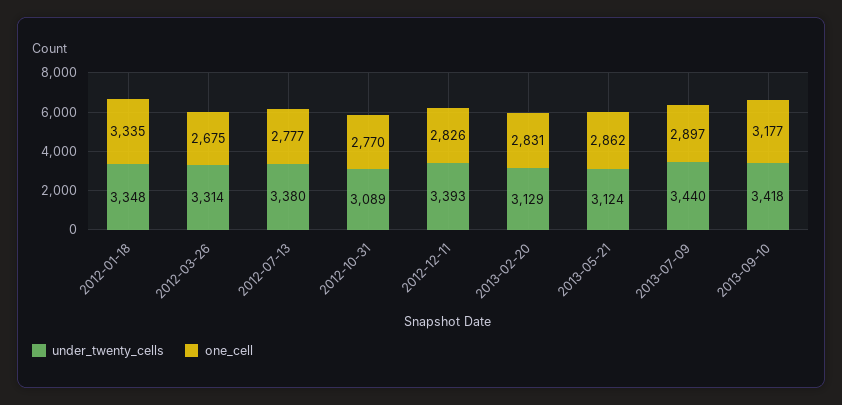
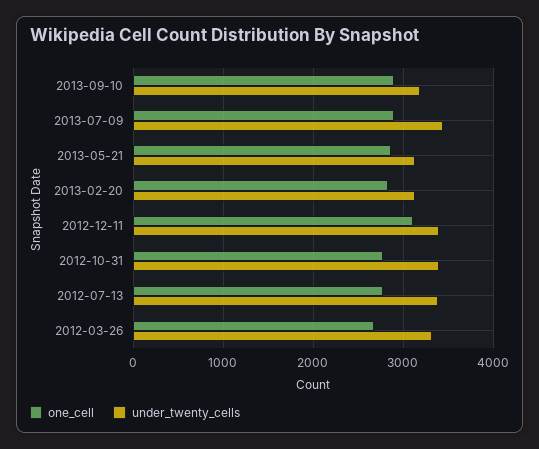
  {
    "under_twenty_cells": {
-     "2012-01-18": 3348,
      "2012-03-26": 3314,
      "2012-07-13": 3380,
-     "2012-10-31": 3089,
+     "2012-10-31": 3400,
      "2012-12-11": 3393,
      "2013-02-20": 3129,
      "2013-05-21": 3124,
      "2013-07-09": 3440,
-     "2013-09-10": 3418
+     "2013-09-10": 3200
    },
    "one_cell": {
-     "2012-01-18": 3335,
      "2012-03-26": 2675,
      "2012-07-13": 2777,
      "2012-10-31": 2770,
-     "2012-12-11": 2826,
+     "2012-12-11": 3100,
      "2013-02-20": 2831,
      "2013-05-21": 2862,
      "2013-07-09": 2897,
-     "2013-09-10": 3177
+     "2013-09-10": 2900
    }
  }

